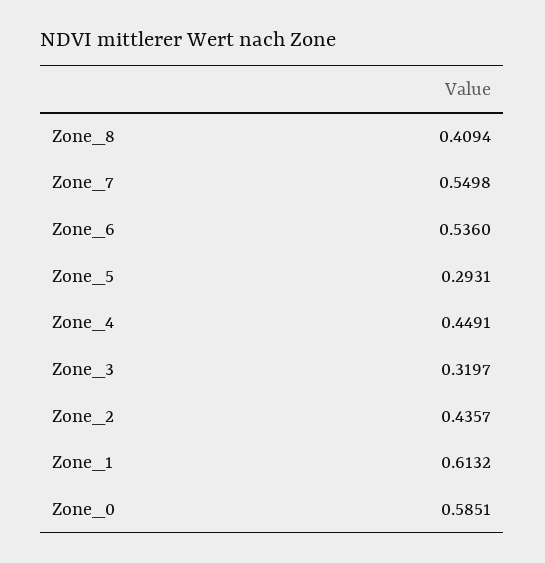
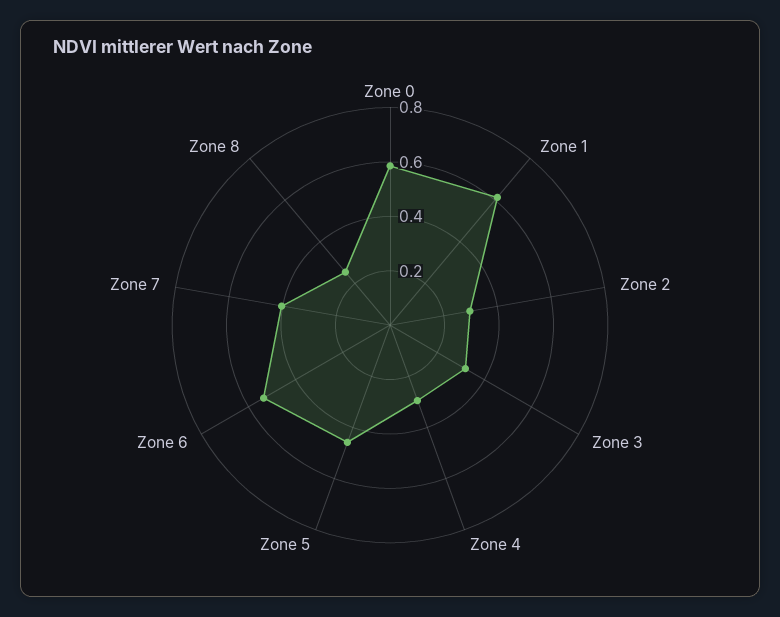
  {
-   "Zone_8": 0.4094,
+   "Zone_8": 0.25,
-   "Zone_7": 0.5498,
+   "Zone_7": 0.4,
    "Zone_6": 0.536,
-   "Zone_5": 0.2931,
+   "Zone_5": 0.45,
-   "Zone_4": 0.4491,
+   "Zone_4": 0.3,
    "Zone_3": 0.3197,
-   "Zone_2": 0.4357,
+   "Zone_2": 0.3,
    "Zone_1": 0.6132,
    "Zone_0": 0.5851
  }

